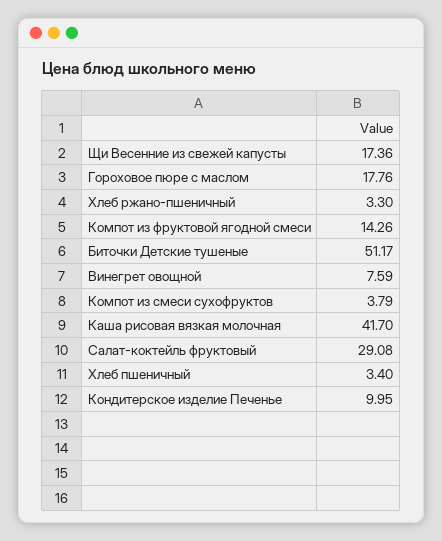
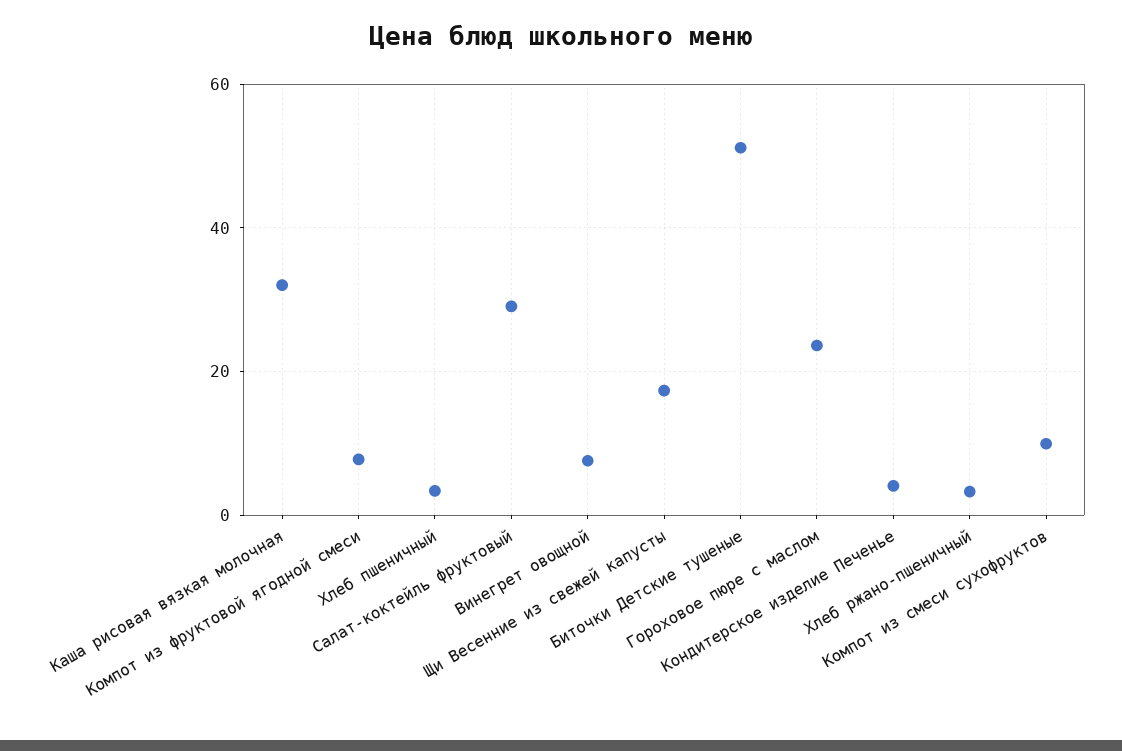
  {
    "Щи Весенние из свежей капусты": 17.36,
-   "Гороховое пюре с маслом": 17.76,
+   "Гороховое пюре с маслом": 24,
    "Хлеб ржано-пшеничный": 3.3,
-   "Компот из фруктовой ягодной смеси": 14.26,
+   "Компот из фруктовой ягодной смеси": 8,
    "Биточки Детские тушеные": 51.17,
    "Винегрет овощной": 7.59,
-   "Компот из смеси сухофруктов": 3.79,
+   "Компот из смеси сухофруктов": 10,
-   "Каша рисовая вязкая молочная": 41.7,
+   "Каша рисовая вязкая молочная": 32,
    "Салат-коктейль фруктовый": 29.08,
    "Хлеб пшеничный": 3.4,
-   "Кондитерское изделие Печенье": 9.95
+   "Кондитерское изделие Печенье": 4
  }

